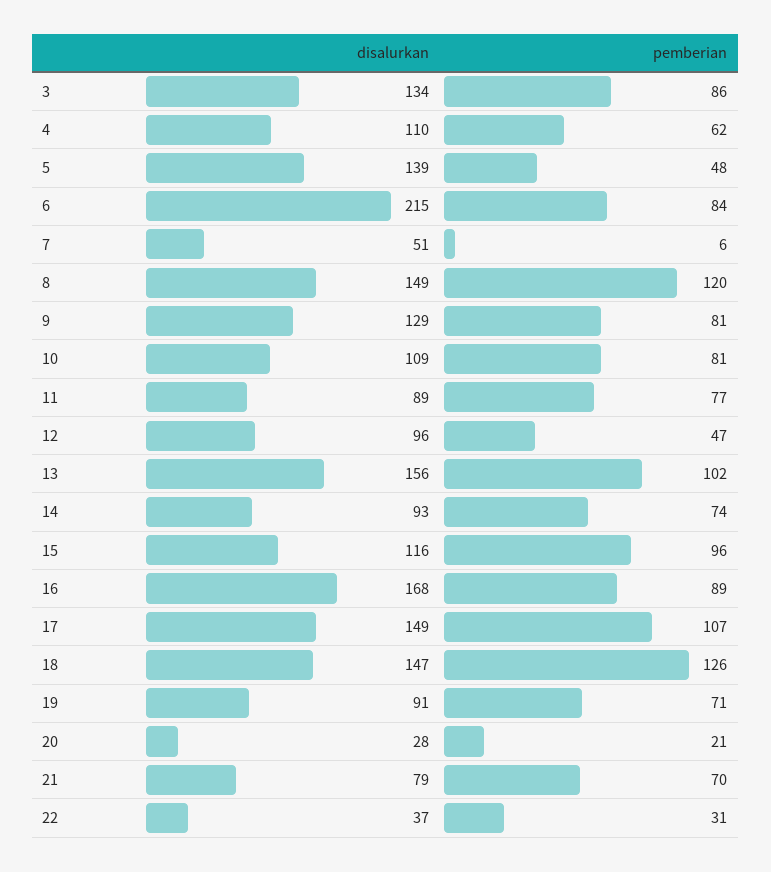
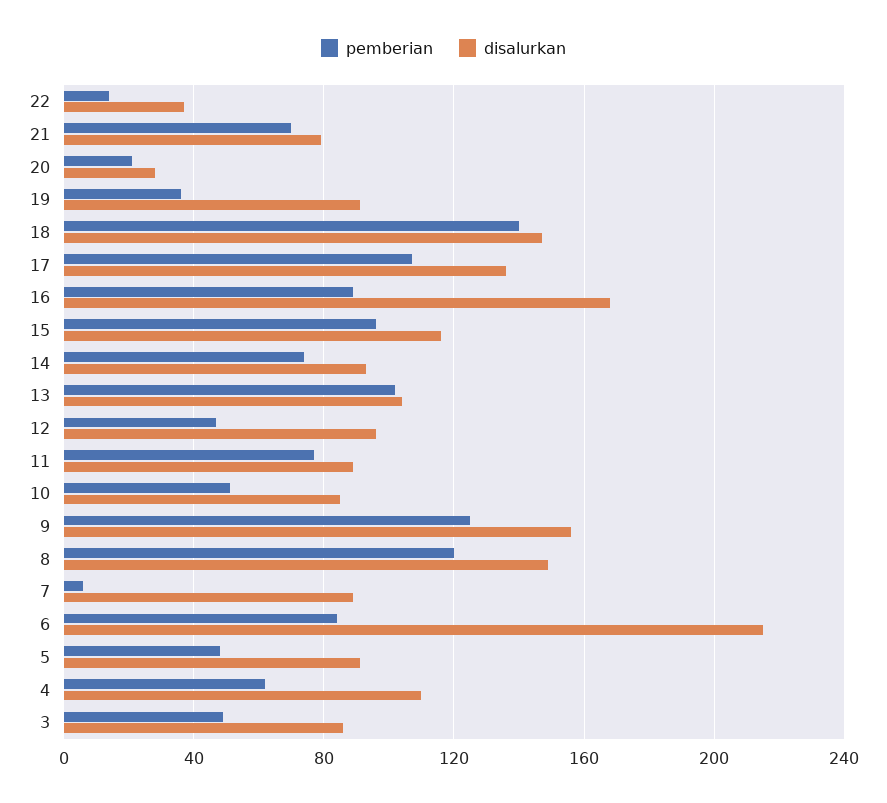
  {
    "disalurkan": {
-     "3": 134,
+     "3": 85,
      "4": 110,
-     "5": 139,
+     "5": 90,
      "6": 215,
-     "7": 51,
+     "7": 90,
      "8": 149,
-     "9": 129,
+     "9": 155,
-     "10": 109,
+     "10": 85,
      "11": 89,
      "12": 96,
-     "13": 156,
+     "13": 105,
      "14": 93,
      "15": 116,
      "16": 168,
-     "17": 149,
+     "17": 135,
      "18": 147,
      "19": 91,
      "20": 28,
      "21": 79,
      "22": 37
    },
    "pemberian": {
-     "3": 86,
+     "3": 50,
      "4": 62,
      "5": 48,
      "6": 84,
      "7": 6,
      "8": 120,
-     "9": 81,
+     "9": 125,
-     "10": 81,
+     "10": 50,
      "11": 77,
      "12": 47,
      "13": 102,
      "14": 74,
      "15": 96,
      "16": 89,
      "17": 107,
-     "18": 126,
+     "18": 140,
-     "19": 71,
+     "19": 35,
      "20": 21,
      "21": 70,
-     "22": 31
+     "22": 15
    }
  }

